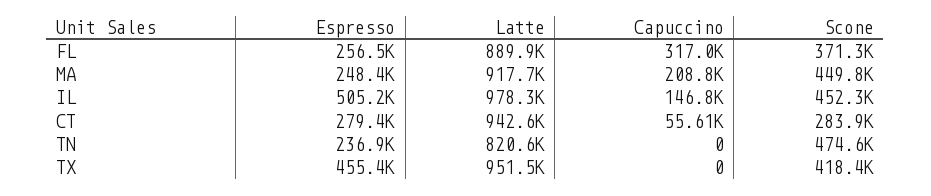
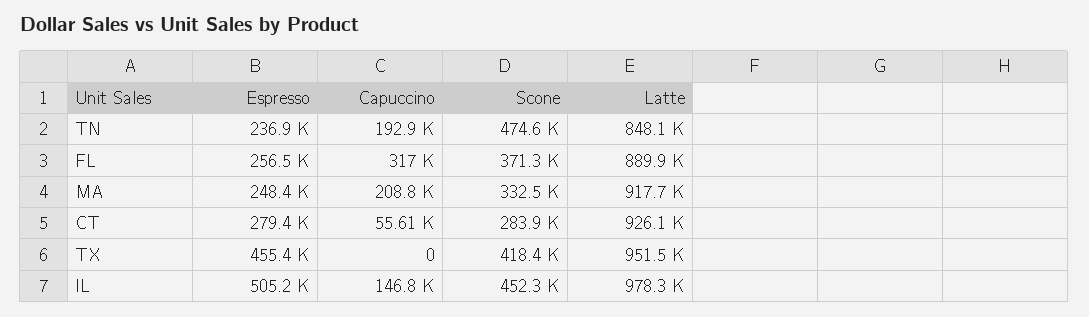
  {
    "Espresso": {
      "FL": 256500,
      "MA": 248400,
      "IL": 505200,
      "CT": 279400,
      "TN": 236900,
      "TX": 455400
    },
    "Latte": {
      "FL": 889900,
      "MA": 917700,
      "IL": 978300,
-     "CT": 942600,
+     "CT": 926100,
-     "TN": 820600,
+     "TN": 848100,
      "TX": 951500
    },
    "Capuccino": {
      "FL": 317000,
      "MA": 208800,
      "IL": 146800,
      "CT": 55610,
-     "TN": 0,
+     "TN": 192900,
      "TX": 0
    },
    "Scone": {
      "FL": 371300,
-     "MA": 449800,
+     "MA": 332500,
      "IL": 452300,
      "CT": 283900,
      "TN": 474600,
      "TX": 418400
    }
  }

